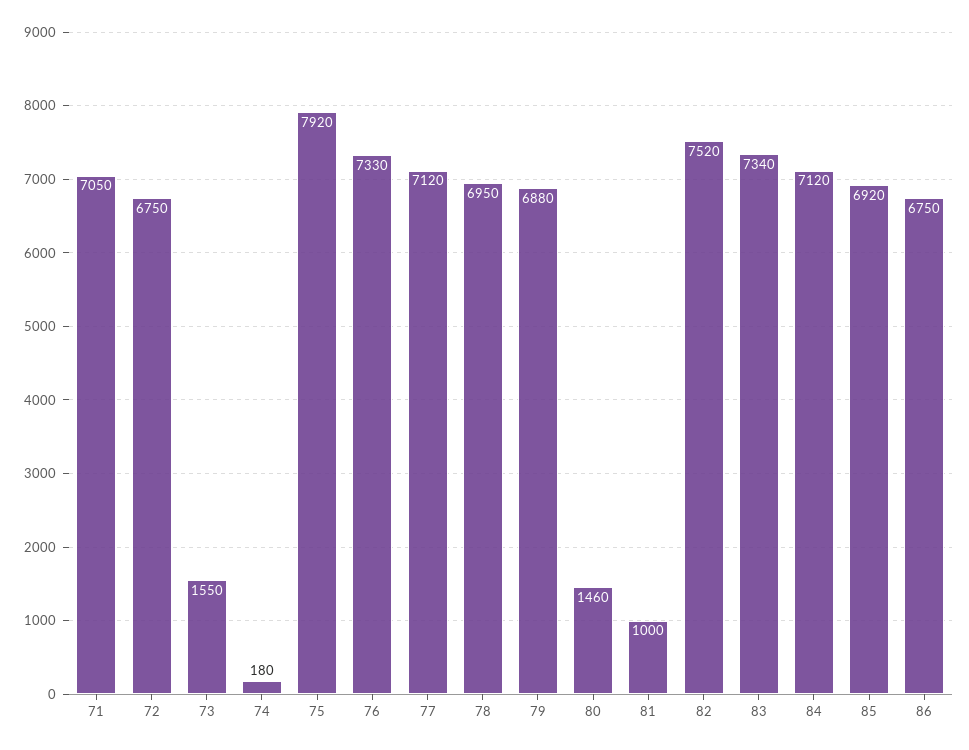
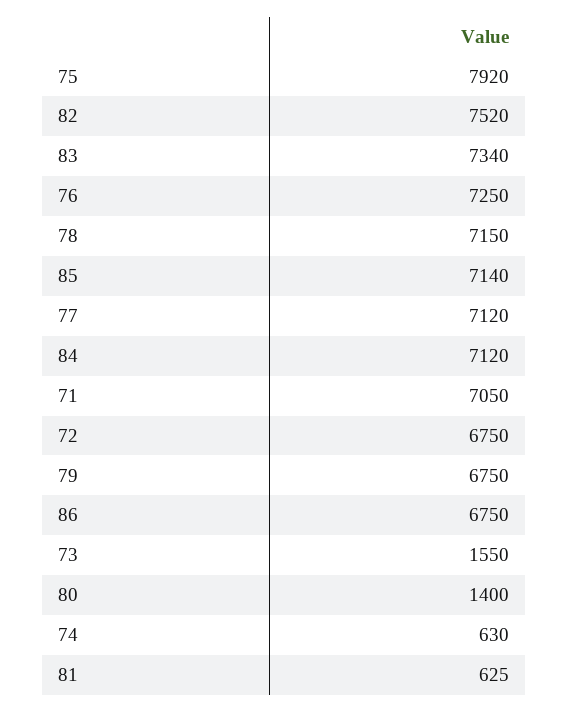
  {
    "71": 7050,
    "72": 6750,
    "73": 1550,
-   "74": 180,
+   "74": 630,
    "75": 7920,
-   "76": 7330,
+   "76": 7250,
    "77": 7120,
-   "78": 6950,
+   "78": 7150,
-   "79": 6880,
+   "79": 6750,
-   "80": 1460,
+   "80": 1400,
-   "81": 1000,
+   "81": 625,
    "82": 7520,
    "83": 7340,
    "84": 7120,
-   "85": 6920,
+   "85": 7140,
    "86": 6750
  }

